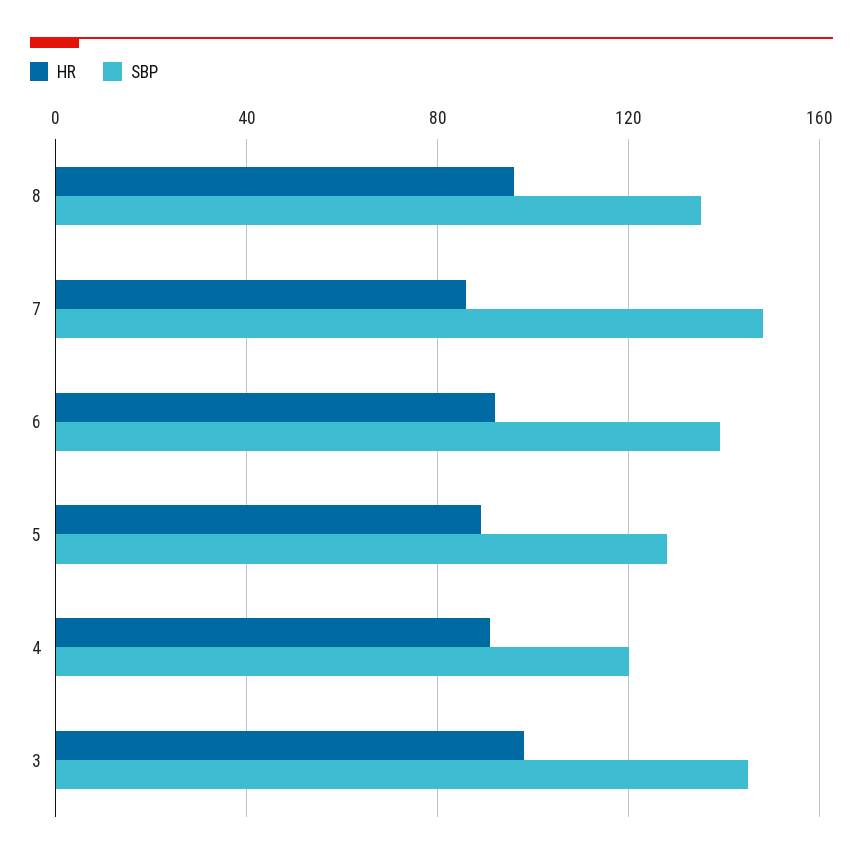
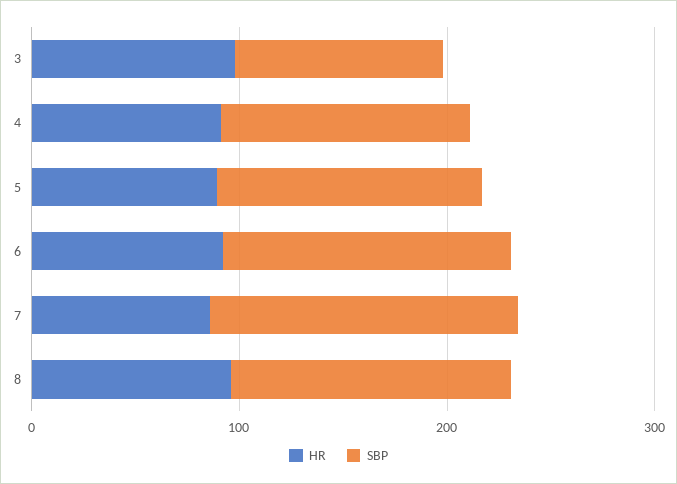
  {
    "HR": {
      "8": 95,
      "7": 85,
      "6": 90,
      "5": 90,
      "4": 90,
      "3": 100
    },
    "SBP": {
      "8": 135,
      "7": 150,
      "6": 140,
      "5": 130,
      "4": 120,
-     "3": 145
+     "3": 100
    }
  }

